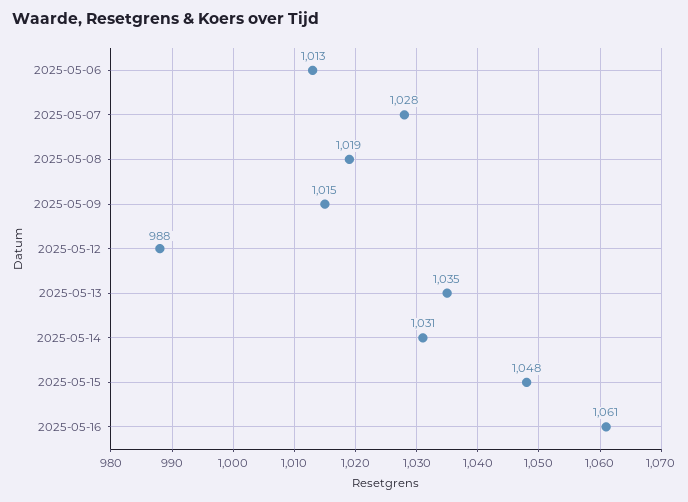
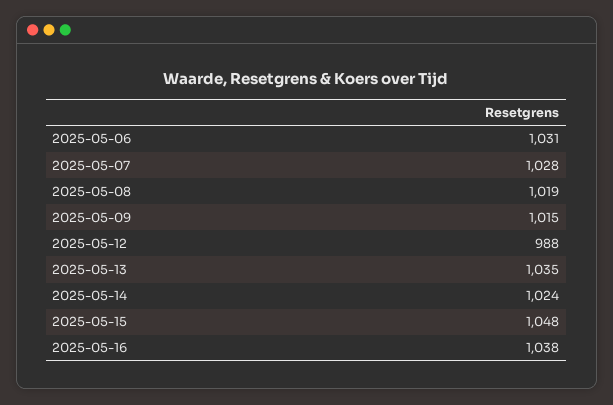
  {
-   "2025-05-06": 1013,
+   "2025-05-06": 1031,
    "2025-05-07": 1028,
    "2025-05-08": 1019,
    "2025-05-09": 1015,
    "2025-05-12": 988,
    "2025-05-13": 1035,
-   "2025-05-14": 1031,
+   "2025-05-14": 1024,
    "2025-05-15": 1048,
-   "2025-05-16": 1061
+   "2025-05-16": 1038
  }

